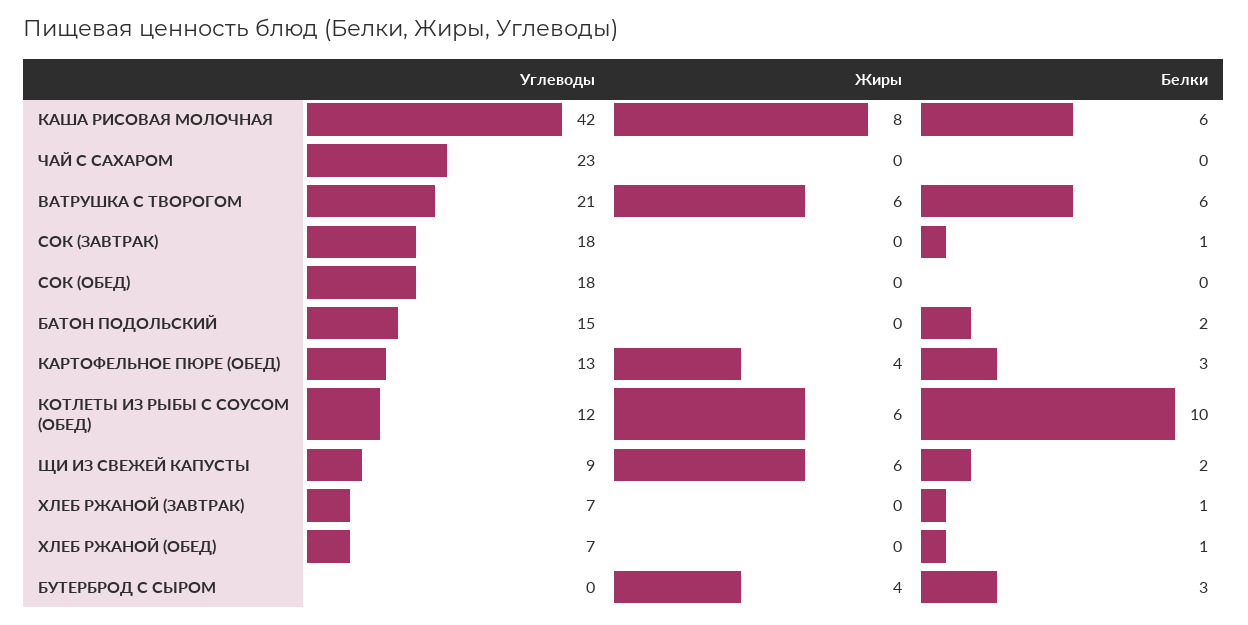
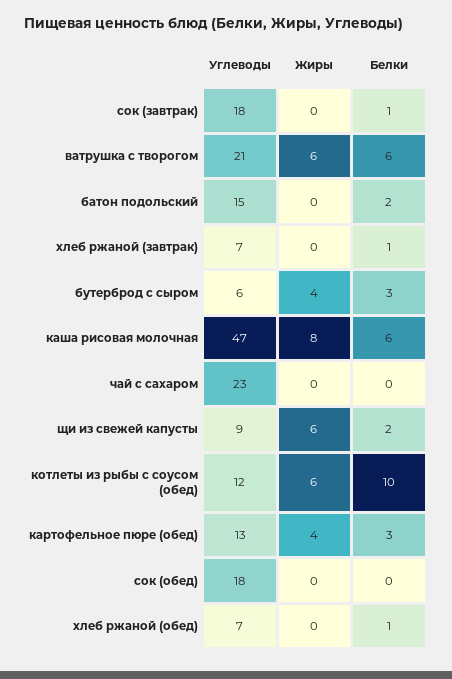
  {
    "Углеводы": {
-     "КАША РИСОВАЯ МОЛОЧНАЯ": 42,
+     "КАША РИСОВАЯ МОЛОЧНАЯ": 47,
      "ЧАЙ С САХАРОМ": 23,
      "ВАТРУШКА С ТВОРОГОМ": 21,
      "СОК (ЗАВТРАК)": 18,
      "СОК (ОБЕД)": 18,
      "БАТОН ПОДОЛЬСКИЙ": 15,
      "КАРТОФЕЛЬНОЕ ПЮРЕ (ОБЕД)": 13,
      "КОТЛЕТЫ ИЗ РЫБЫ С СОУСОМ (ОБЕД)": 12,
      "ЩИ ИЗ СВЕЖЕЙ КАПУСТЫ": 9,
      "ХЛЕБ РЖАНОЙ (ЗАВТРАК)": 7,
      "ХЛЕБ РЖАНОЙ (ОБЕД)": 7,
-     "БУТЕРБРОД С СЫРОМ": 0
+     "БУТЕРБРОД С СЫРОМ": 6
    },
    "Жиры": {
      "КАША РИСОВАЯ МОЛОЧНАЯ": 8,
      "ЧАЙ С САХАРОМ": 0,
      "ВАТРУШКА С ТВОРОГОМ": 6,
      "СОК (ЗАВТРАК)": 0,
      "СОК (ОБЕД)": 0,
      "БАТОН ПОДОЛЬСКИЙ": 0,
      "КАРТОФЕЛЬНОЕ ПЮРЕ (ОБЕД)": 4,
      "КОТЛЕТЫ ИЗ РЫБЫ С СОУСОМ (ОБЕД)": 6,
      "ЩИ ИЗ СВЕЖЕЙ КАПУСТЫ": 6,
      "ХЛЕБ РЖАНОЙ (ЗАВТРАК)": 0,
      "ХЛЕБ РЖАНОЙ (ОБЕД)": 0,
      "БУТЕРБРОД С СЫРОМ": 4
    },
    "Белки": {
      "КАША РИСОВАЯ МОЛОЧНАЯ": 6,
      "ЧАЙ С САХАРОМ": 0,
      "ВАТРУШКА С ТВОРОГОМ": 6,
      "СОК (ЗАВТРАК)": 1,
      "СОК (ОБЕД)": 0,
      "БАТОН ПОДОЛЬСКИЙ": 2,
      "КАРТОФЕЛЬНОЕ ПЮРЕ (ОБЕД)": 3,
      "КОТЛЕТЫ ИЗ РЫБЫ С СОУСОМ (ОБЕД)": 10,
      "ЩИ ИЗ СВЕЖЕЙ КАПУСТЫ": 2,
      "ХЛЕБ РЖАНОЙ (ЗАВТРАК)": 1,
      "ХЛЕБ РЖАНОЙ (ОБЕД)": 1,
      "БУТЕРБРОД С СЫРОМ": 3
    }
  }

